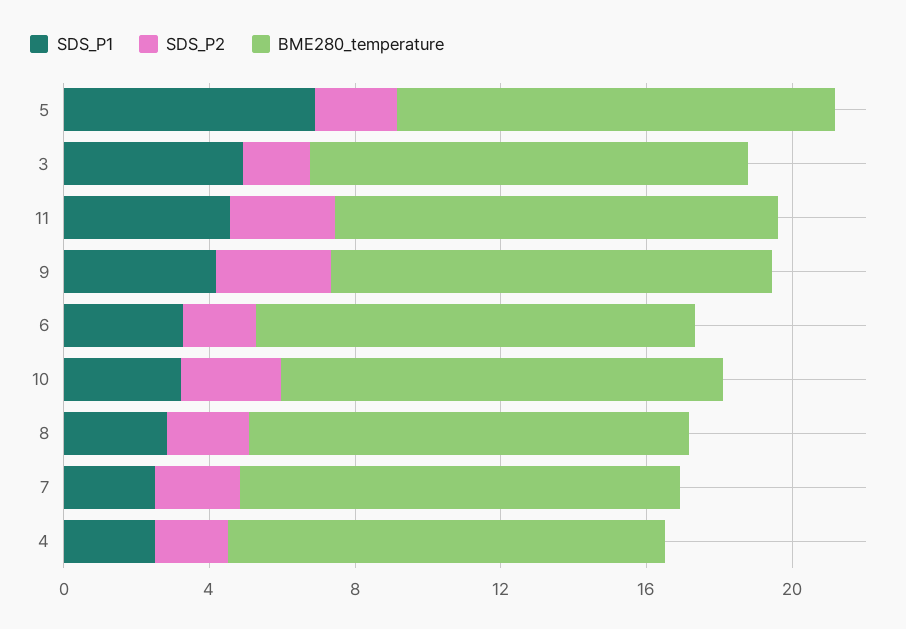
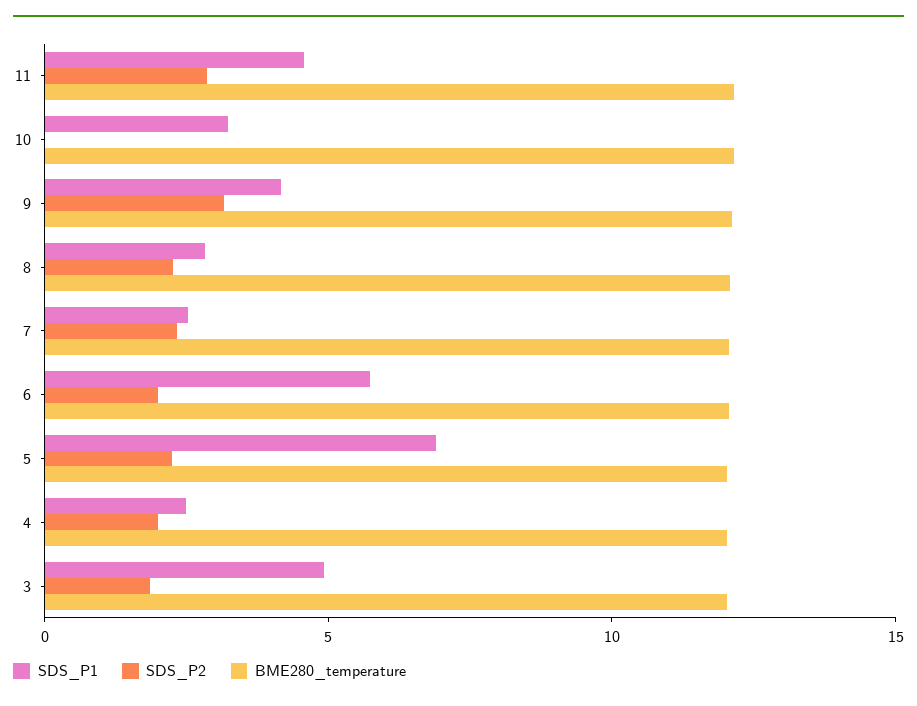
  {
    "SDS_P1": {
      "5": 7,
      "3": 5,
      "11": 5,
      "9": 4,
-     "6": 3,
+     "6": 6,
      "10": 3,
      "8": 3,
      "7": 3,
      "4": 3
    },
    "SDS_P2": {
      "5": 2,
      "3": 2,
      "11": 3,
      "9": 3,
      "6": 2,
-     "10": 3,
+     "10": 0,
      "8": 2,
      "7": 2,
      "4": 2
    },
    "BME280_temperature": {
      "5": 12,
      "3": 12,
      "11": 12,
      "9": 12,
      "6": 12,
      "10": 12,
      "8": 12,
      "7": 12,
      "4": 12
    }
  }

